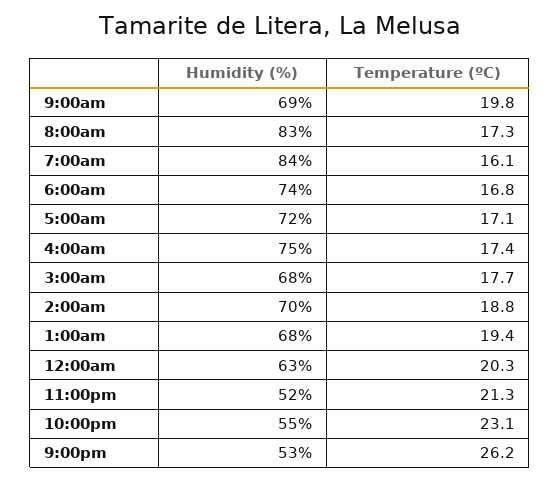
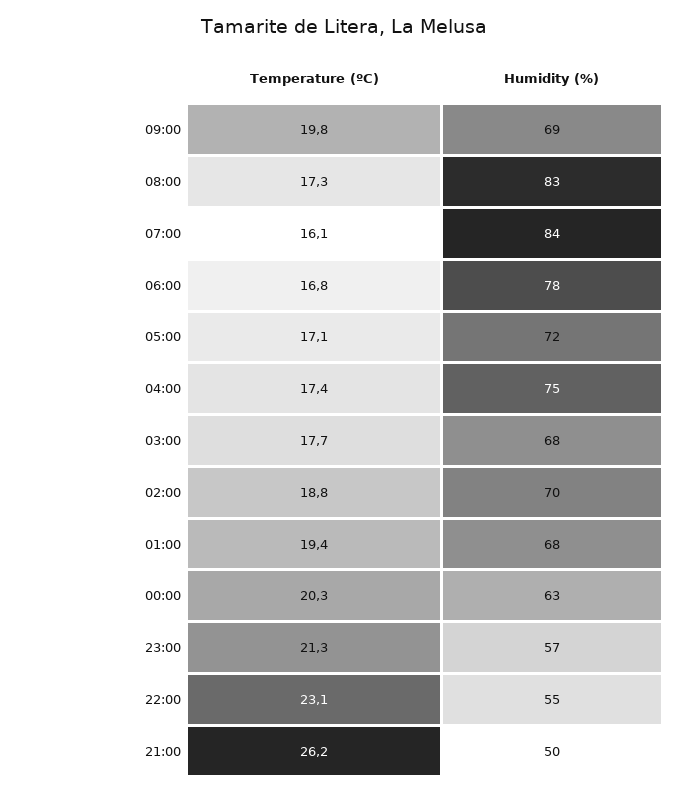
  {
    "Humidity (%)": {
      "9:00am": 69,
      "8:00am": 83,
      "7:00am": 84,
-     "6:00am": 74,
+     "6:00am": 78,
      "5:00am": 72,
      "4:00am": 75,
      "3:00am": 68,
      "2:00am": 70,
      "1:00am": 68,
      "12:00am": 63,
-     "11:00pm": 52,
+     "11:00pm": 57,
      "10:00pm": 55,
-     "9:00pm": 53
+     "9:00pm": 50
    },
    "Temperature (ºC)": {
      "9:00am": 19.8,
      "8:00am": 17.3,
      "7:00am": 16.1,
      "6:00am": 16.8,
      "5:00am": 17.1,
      "4:00am": 17.4,
      "3:00am": 17.7,
      "2:00am": 18.8,
      "1:00am": 19.4,
      "12:00am": 20.3,
      "11:00pm": 21.3,
      "10:00pm": 23.1,
      "9:00pm": 26.2
    }
  }

